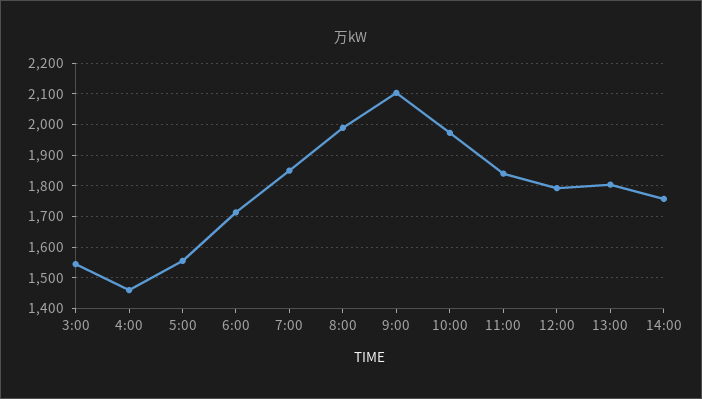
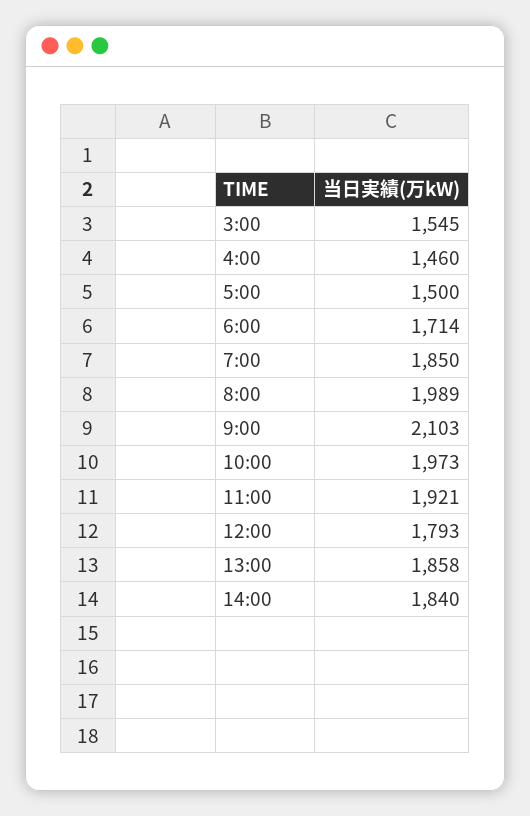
  {
    "3:00": 1545,
    "4:00": 1460,
-   "5:00": 1560,
+   "5:00": 1500,
    "6:00": 1714,
    "7:00": 1850,
    "8:00": 1989,
    "9:00": 2103,
    "10:00": 1973,
-   "11:00": 1840,
+   "11:00": 1921,
    "12:00": 1793,
-   "13:00": 1800,
+   "13:00": 1858,
-   "14:00": 1760
+   "14:00": 1840
  }

